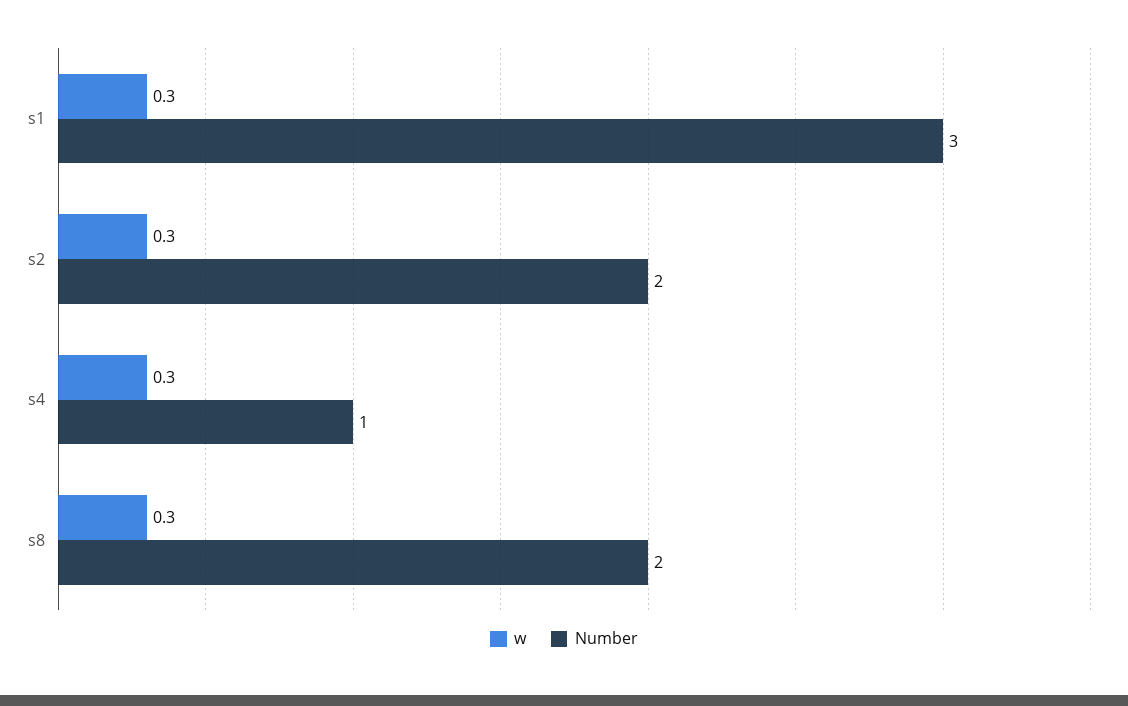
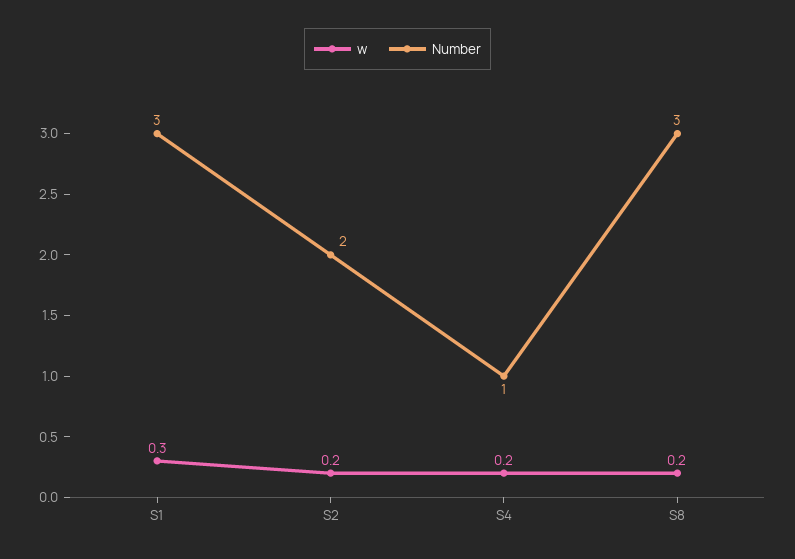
  {
    "w": {
      "s1": 0.3,
-     "s2": 0.3,
+     "s2": 0.2,
-     "s4": 0.3,
+     "s4": 0.2,
-     "s8": 0.3
+     "s8": 0.2
    },
    "Number": {
      "s1": 3,
      "s2": 2,
      "s4": 1,
-     "s8": 2
+     "s8": 3
    }
  }

